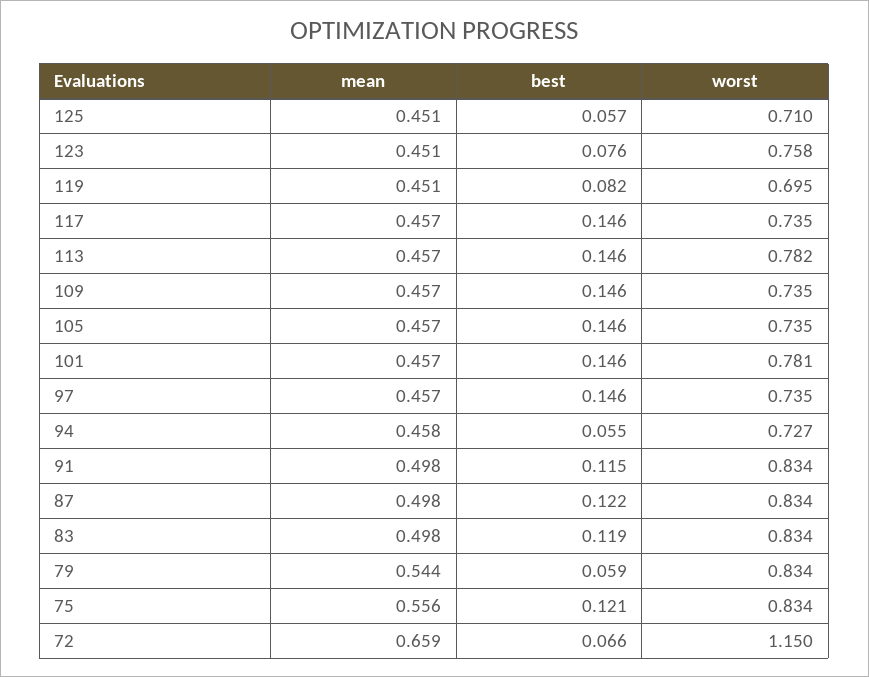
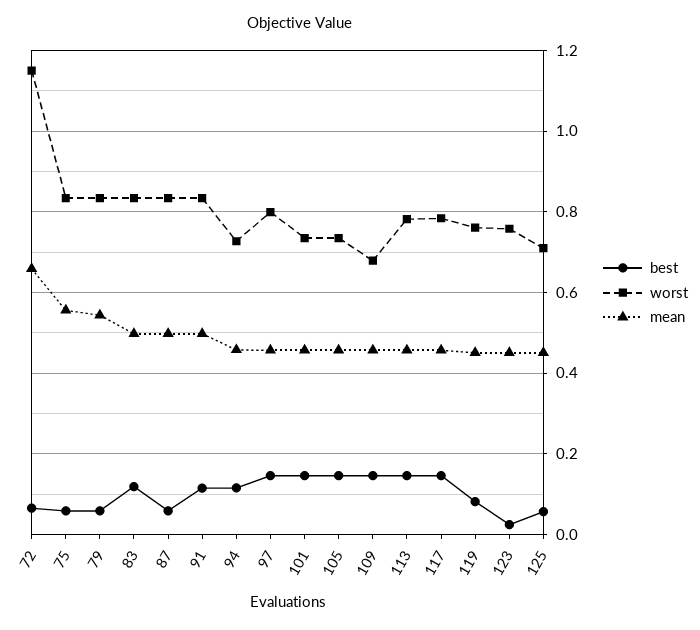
  {
    "mean": {
      "125": 0.451,
      "123": 0.451,
      "119": 0.451,
      "117": 0.457,
      "113": 0.457,
      "109": 0.457,
      "105": 0.457,
      "101": 0.457,
      "97": 0.457,
      "94": 0.458,
      "91": 0.498,
      "87": 0.498,
      "83": 0.498,
      "79": 0.544,
      "75": 0.556,
      "72": 0.659
    },
    "best": {
      "125": 0.057,
-     "123": 0.076,
+     "123": 0.02,
      "119": 0.082,
      "117": 0.146,
      "113": 0.146,
      "109": 0.146,
      "105": 0.146,
      "101": 0.146,
      "97": 0.146,
-     "94": 0.055,
+     "94": 0.12,
      "91": 0.115,
-     "87": 0.122,
+     "87": 0.06,
      "83": 0.119,
      "79": 0.059,
-     "75": 0.121,
+     "75": 0.06,
      "72": 0.066
    },
    "worst": {
      "125": 0.71,
      "123": 0.758,
-     "119": 0.695,
+     "119": 0.76,
-     "117": 0.735,
+     "117": 0.78,
      "113": 0.782,
-     "109": 0.735,
+     "109": 0.68,
      "105": 0.735,
-     "101": 0.781,
+     "101": 0.74,
-     "97": 0.735,
+     "97": 0.8,
      "94": 0.727,
      "91": 0.834,
      "87": 0.834,
      "83": 0.834,
      "79": 0.834,
      "75": 0.834,
      "72": 1.15
    }
  }

